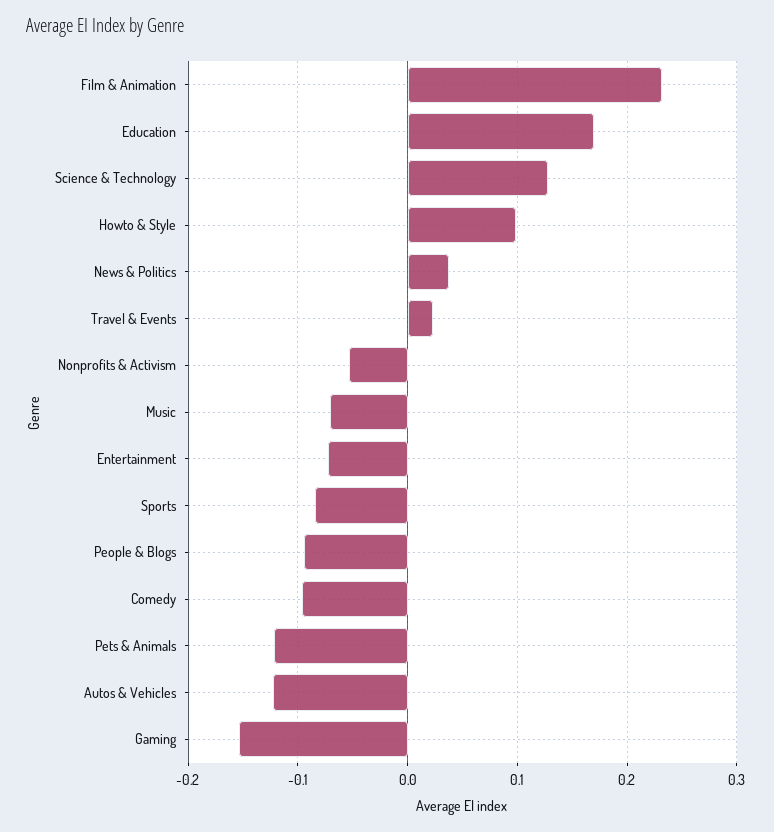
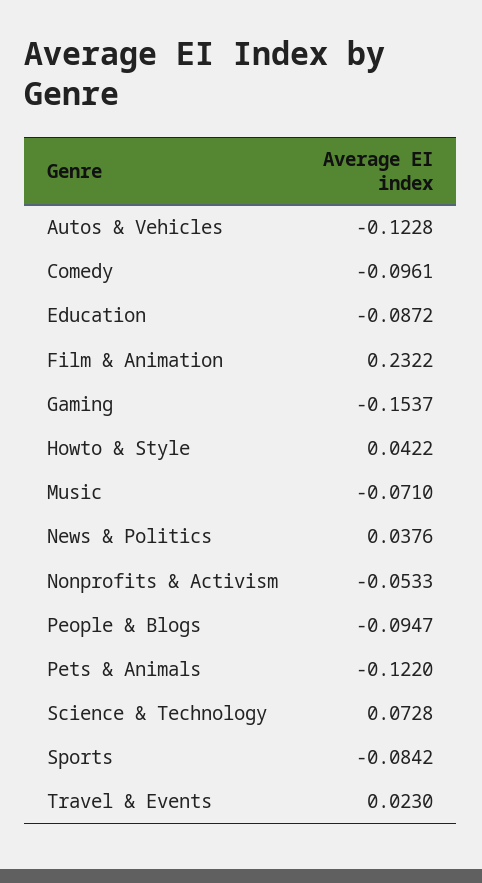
  {
    "Film & Animation": 0.2322,
-   "Education": 0.17,
+   "Education": -0.0872,
-   "Science & Technology": 0.13,
+   "Science & Technology": 0.0728,
-   "Howto & Style": 0.1,
+   "Howto & Style": 0.0422,
    "News & Politics": 0.0376,
    "Travel & Events": 0.023,
    "Nonprofits & Activism": -0.0533,
    "Music": -0.071,
-   "Entertainment": -0.07,
    "Sports": -0.0842,
    "People & Blogs": -0.0947,
    "Comedy": -0.0961,
    "Pets & Animals": -0.122,
    "Autos & Vehicles": -0.1228,
    "Gaming": -0.1537
  }

